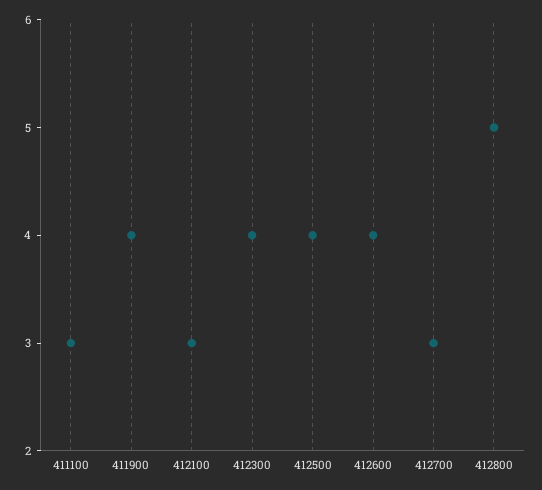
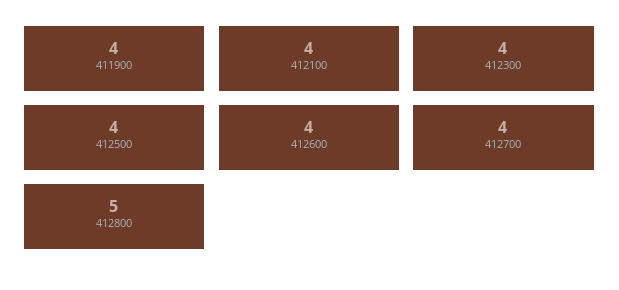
  {
-   "411100": 3,
    "411900": 4,
-   "412100": 3,
+   "412100": 4,
    "412300": 4,
    "412500": 4,
    "412600": 4,
-   "412700": 3,
+   "412700": 4,
    "412800": 5
  }

